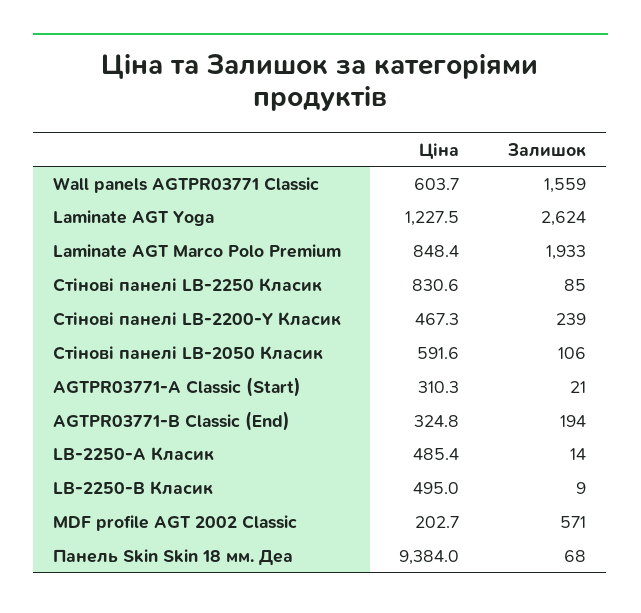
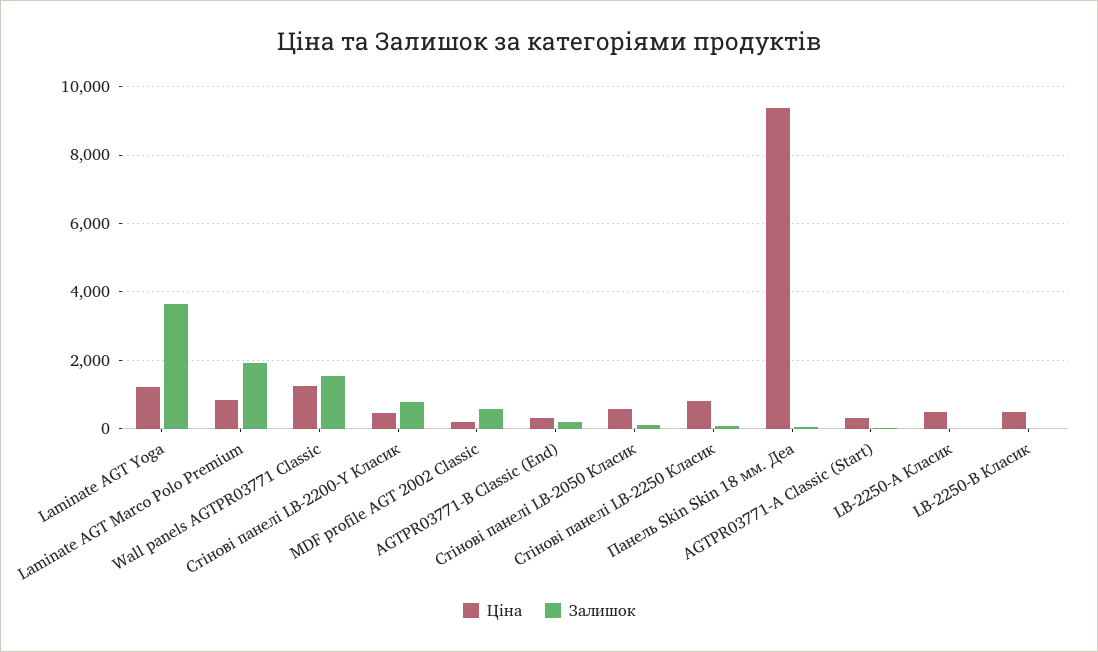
  {
    "Ціна": {
-     "Wall panels AGTPR03771 Classic": 603.7,
+     "Wall panels AGTPR03771 Classic": 1200,
      "Laminate AGT Yoga": 1227.5,
      "Laminate AGT Marco Polo Premium": 848.4,
      "Стінові панелі LB-2250 Класик": 830.6,
      "Стінові панелі LB-2200-Y Класик": 467.3,
      "Стінові панелі LB-2050 Класик": 591.6,
      "AGTPR03771-А Classic (Start)": 310.3,
      "AGTPR03771-B Classic (End)": 324.8,
      "LB-2250-А Класик": 485.4,
      "LB-2250-В Класик": 495,
      "MDF profile AGT 2002 Classic": 202.7,
      "Панель Skin Skin 18 мм. Деа": 9384
    },
    "Залишок": {
      "Wall panels AGTPR03771 Classic": 1559,
-     "Laminate AGT Yoga": 2624,
+     "Laminate AGT Yoga": 3600,
      "Laminate AGT Marco Polo Premium": 1933,
      "Стінові панелі LB-2250 Класик": 85,
-     "Стінові панелі LB-2200-Y Класик": 239,
+     "Стінові панелі LB-2200-Y Класик": 800,
      "Стінові панелі LB-2050 Класик": 106,
      "AGTPR03771-А Classic (Start)": 21,
      "AGTPR03771-B Classic (End)": 194,
      "LB-2250-А Класик": 14,
      "LB-2250-В Класик": 9,
      "MDF profile AGT 2002 Classic": 571,
      "Панель Skin Skin 18 мм. Деа": 68
    }
  }

